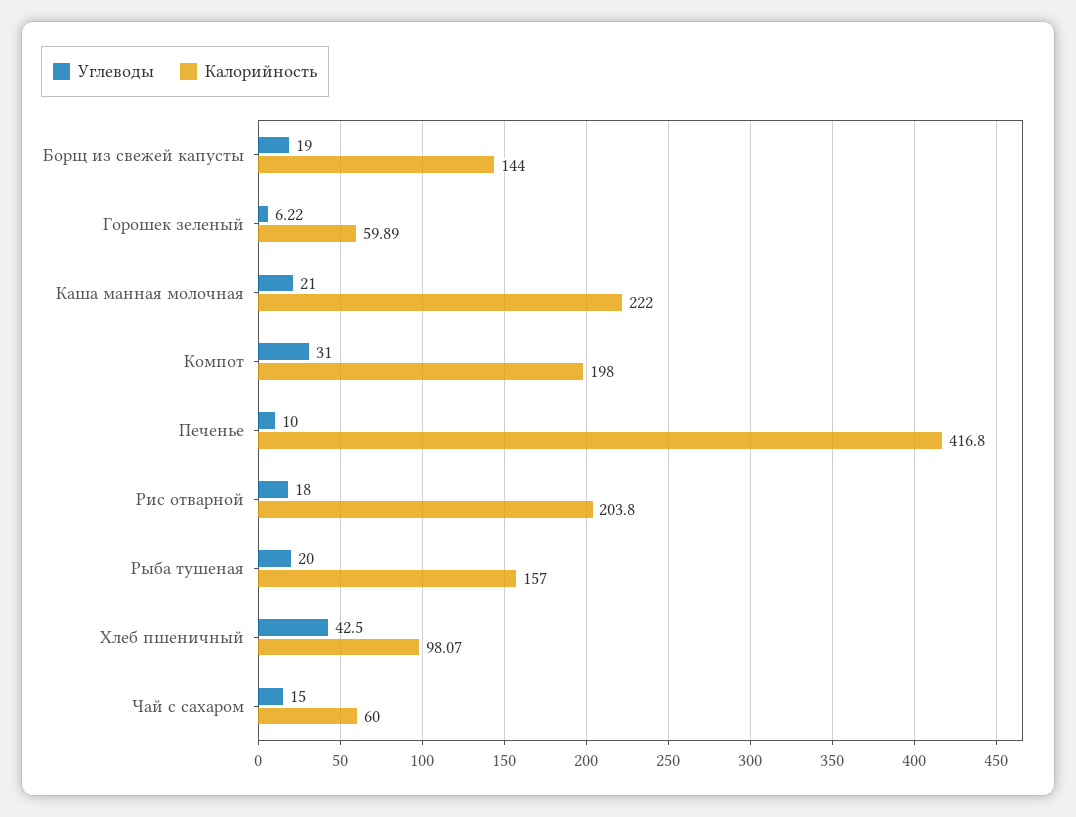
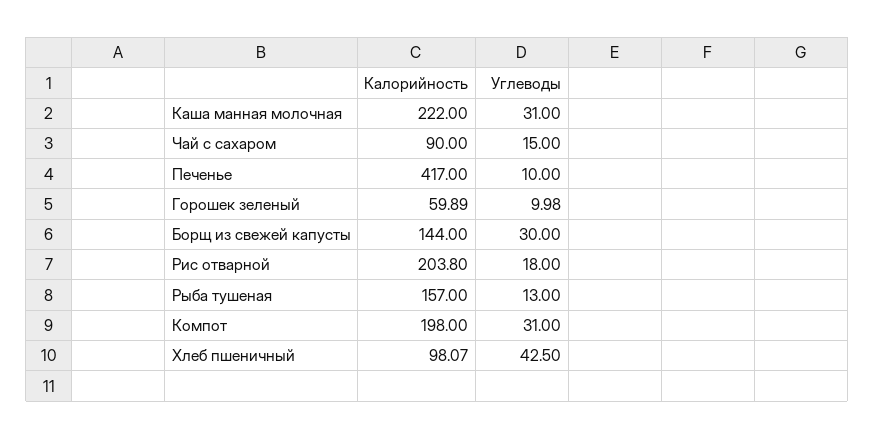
  {
    "Углеводы": {
-     "Борщ из свежей капусты": 19,
+     "Борщ из свежей капусты": 30,
-     "Горошек зеленый": 6.22,
+     "Горошек зеленый": 9.98,
-     "Каша манная молочная": 21,
+     "Каша манная молочная": 31,
      "Компот": 31,
      "Печенье": 10,
      "Рис отварной": 18,
-     "Рыба тушеная": 20,
+     "Рыба тушеная": 13,
      "Хлеб пшеничный": 42.5,
      "Чай с сахаром": 15
    },
    "Калорийность": {
      "Борщ из свежей капусты": 144,
      "Горошек зеленый": 59.89,
      "Каша манная молочная": 222,
      "Компот": 198,
-     "Печенье": 416.8,
+     "Печенье": 417,
      "Рис отварной": 203.8,
      "Рыба тушеная": 157,
      "Хлеб пшеничный": 98.07,
-     "Чай с сахаром": 60
+     "Чай с сахаром": 90
    }
  }

